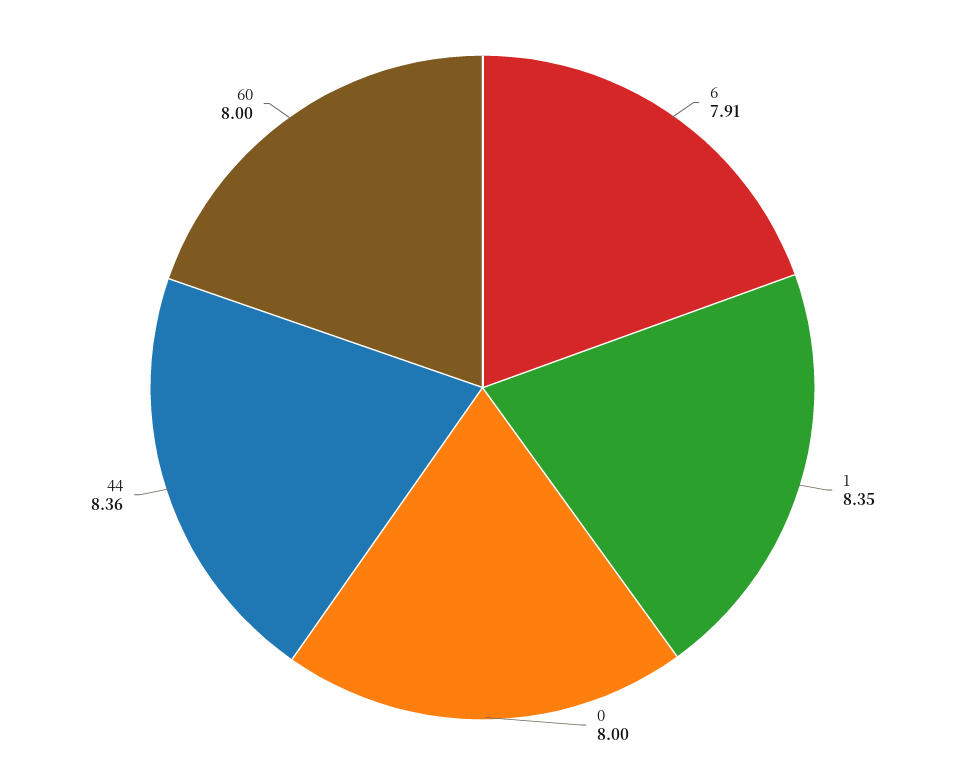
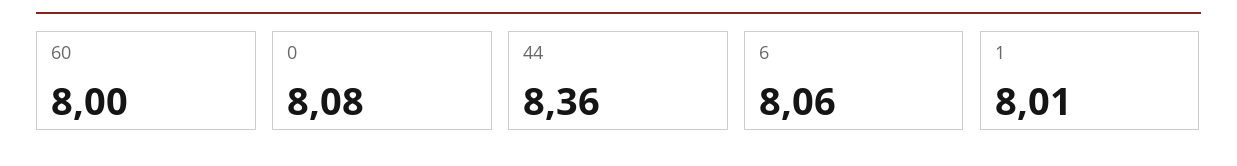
  {
-   "6": 7.91,
+   "6": 8.06,
-   "1": 8.35,
+   "1": 8.01,
-   "0": 8,
+   "0": 8.08,
    "44": 8.36,
    "60": 8
  }

